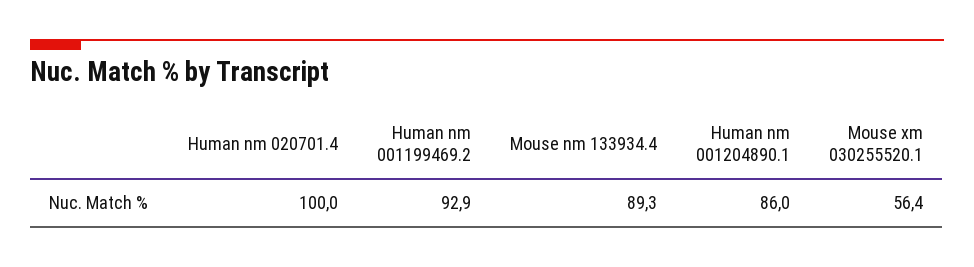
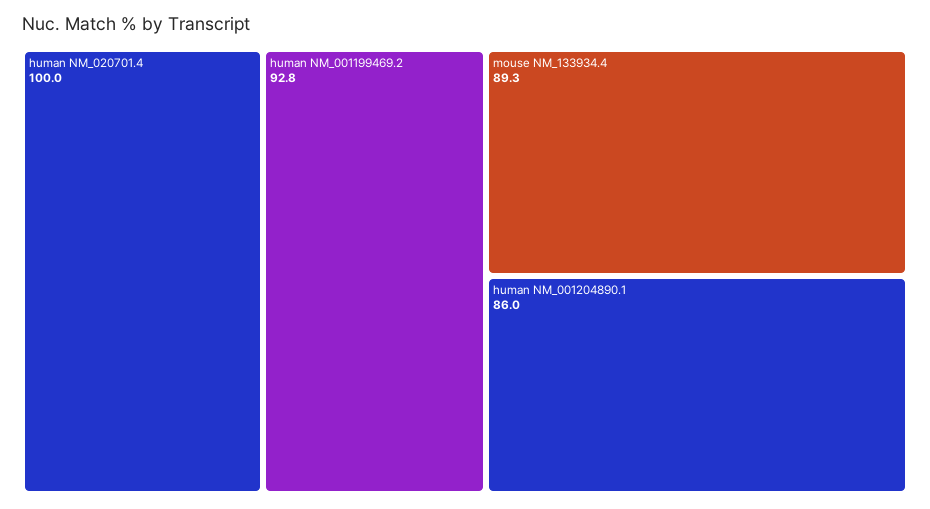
  {
    "Human nm 020701.4": 100,
-   "Human nm 001199469.2": 92.9,
+   "Human nm 001199469.2": 92.8,
    "Mouse nm 133934.4": 89.3,
-   "Human nm 001204890.1": 86,
+   "Human nm 001204890.1": 86
-   "Mouse xm 030255520.1": 56.4
  }

